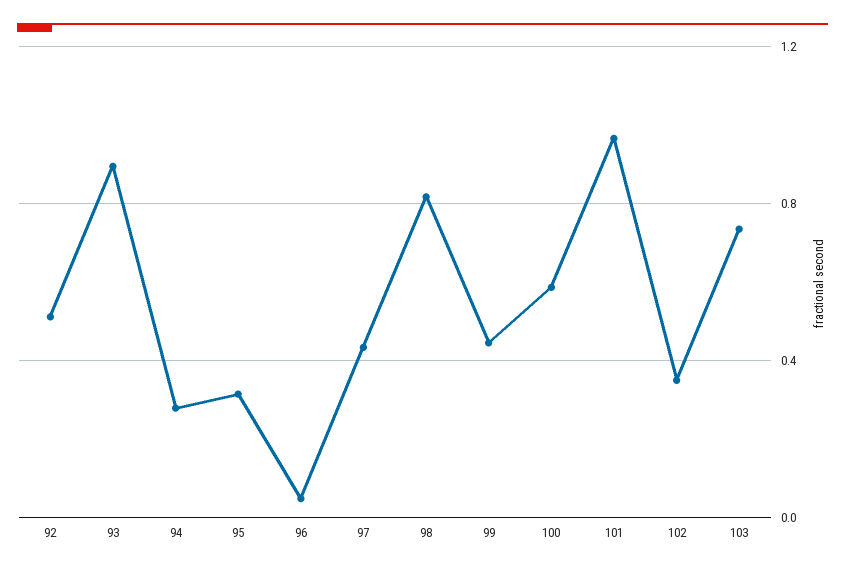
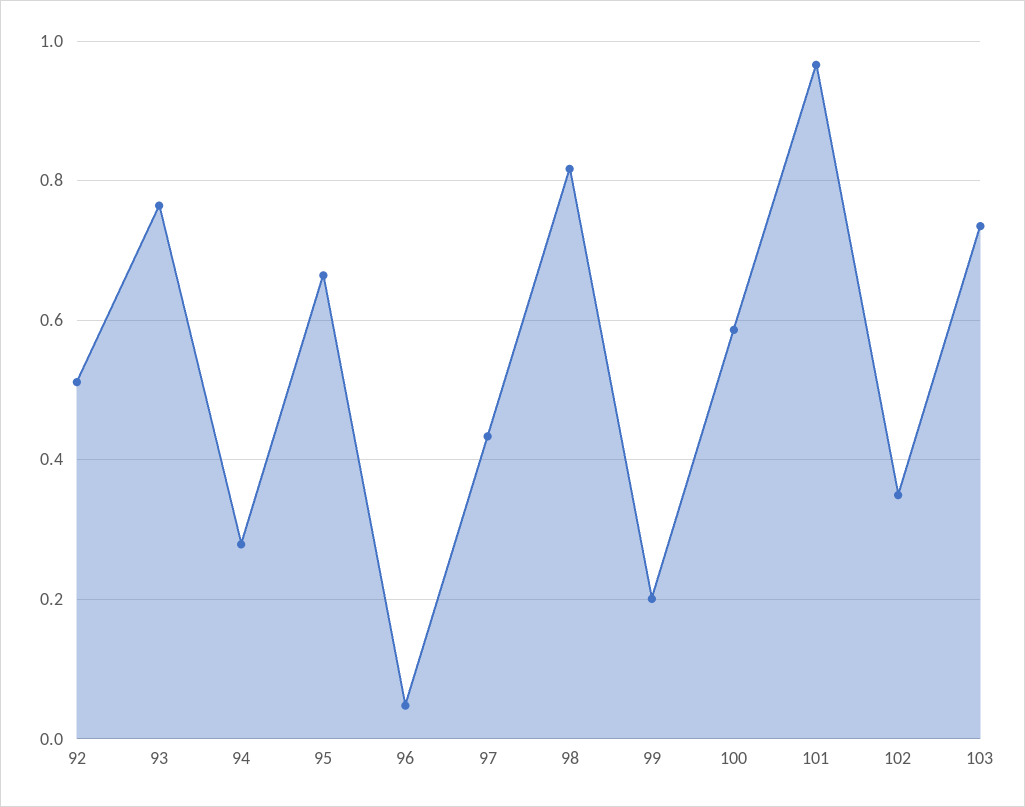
  {
    "92": 0.52,
-   "93": 0.9,
+   "93": 0.76,
    "94": 0.28,
-   "95": 0.3,
+   "95": 0.66,
    "96": 0.04,
    "97": 0.44,
    "98": 0.82,
-   "99": 0.45,
+   "99": 0.2,
    "100": 0.58,
    "101": 0.96,
    "102": 0.34,
    "103": 0.74
  }

